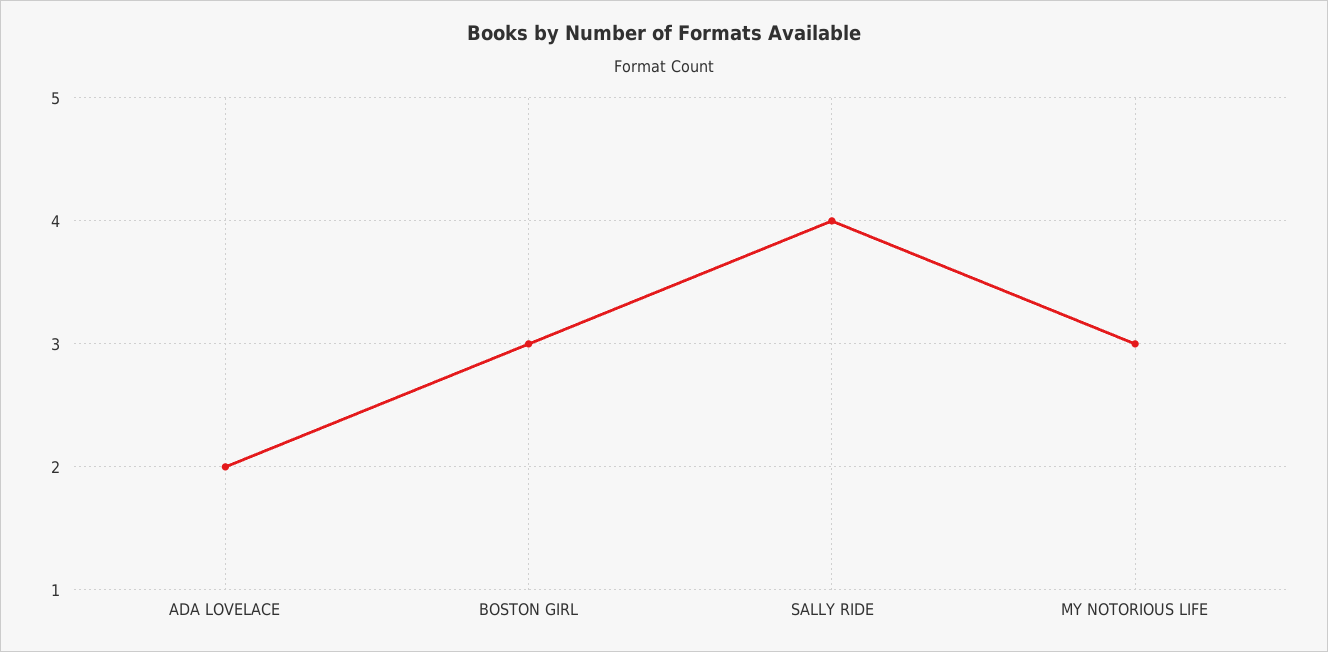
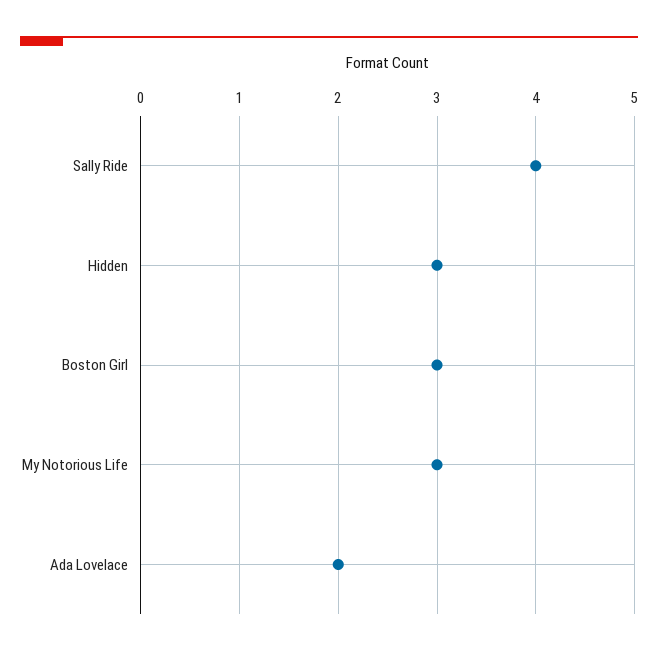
  {
    "ADA LOVELACE": 2,
    "BOSTON GIRL": 3,
    "SALLY RIDE": 4,
-   "MY NOTORIOUS LIFE": 3
+   "MY NOTORIOUS LIFE": 3,
+   "Hidden": 3
  }

